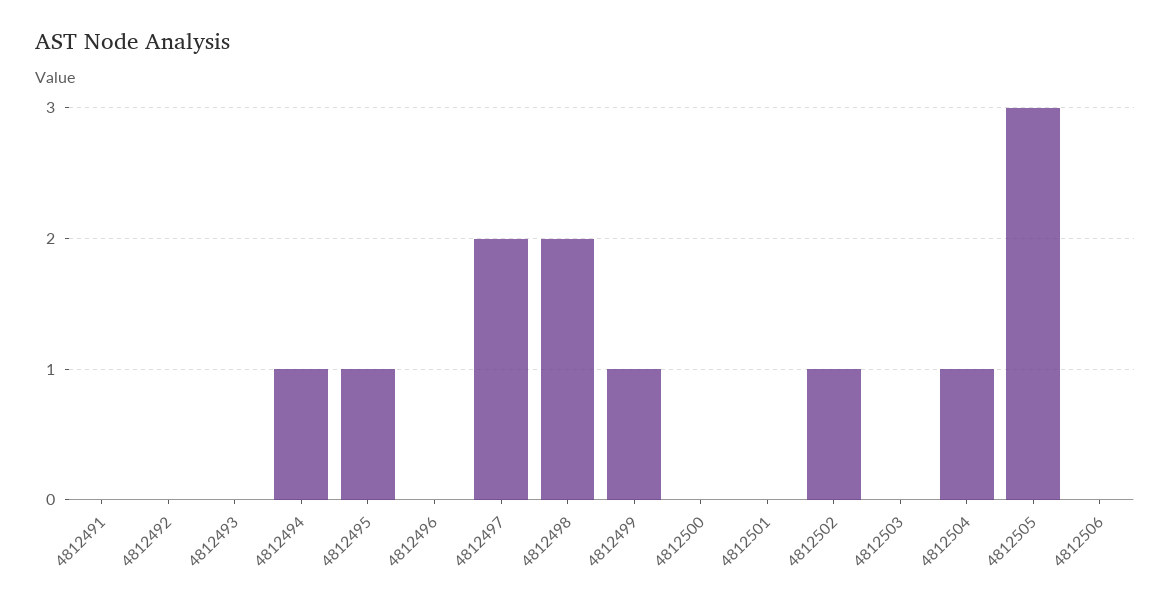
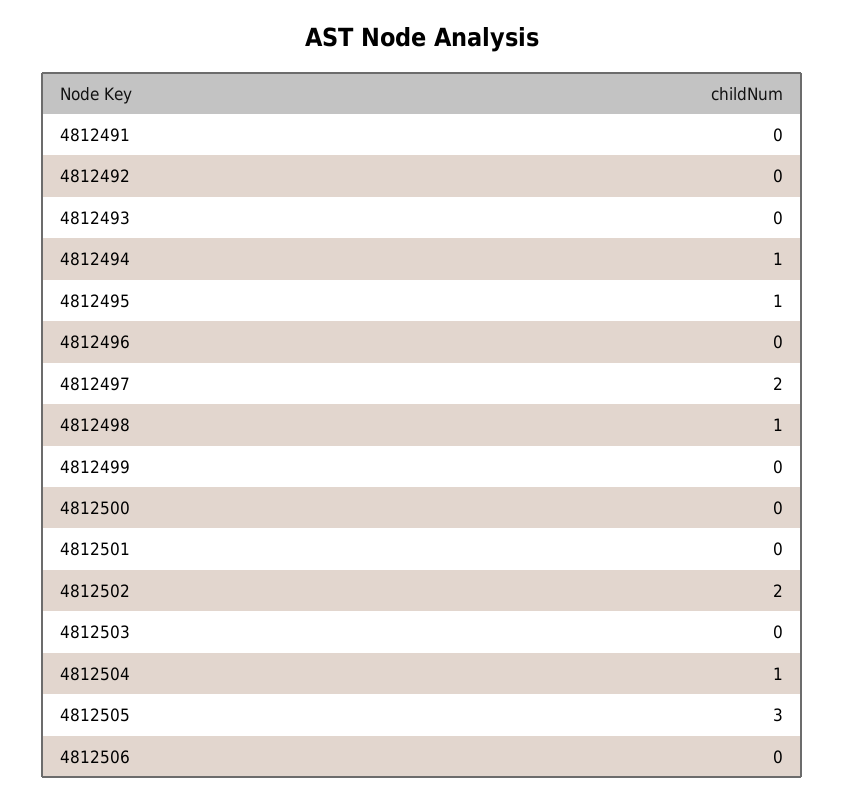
  {
    "4812491": 0,
    "4812492": 0,
    "4812493": 0,
    "4812494": 1,
    "4812495": 1,
    "4812496": 0,
    "4812497": 2,
-   "4812498": 2,
+   "4812498": 1,
-   "4812499": 1,
+   "4812499": 0,
    "4812500": 0,
    "4812501": 0,
-   "4812502": 1,
+   "4812502": 2,
    "4812503": 0,
    "4812504": 1,
    "4812505": 3,
    "4812506": 0
  }

